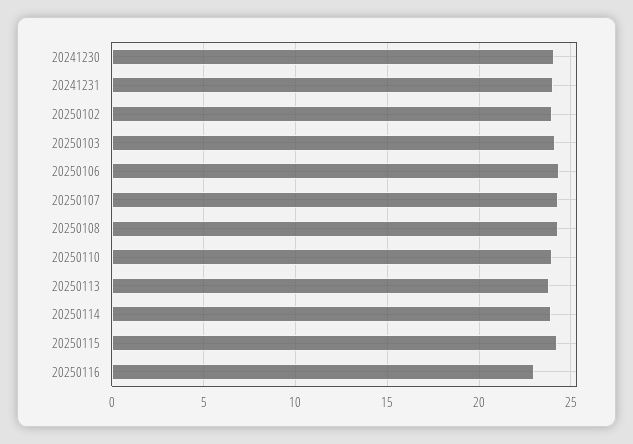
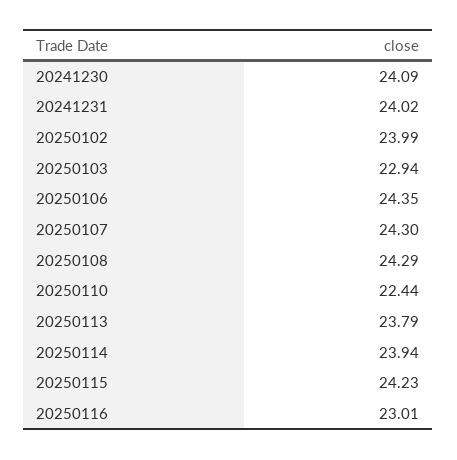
  {
    "20241230": 24.09,
    "20241231": 24.02,
    "20250102": 23.99,
-   "20250103": 24,
+   "20250103": 22.94,
    "20250106": 24.35,
    "20250107": 24.3,
    "20250108": 24.29,
-   "20250110": 24,
+   "20250110": 22.44,
    "20250113": 23.79,
    "20250114": 23.94,
    "20250115": 24.23,
    "20250116": 23.01
  }

